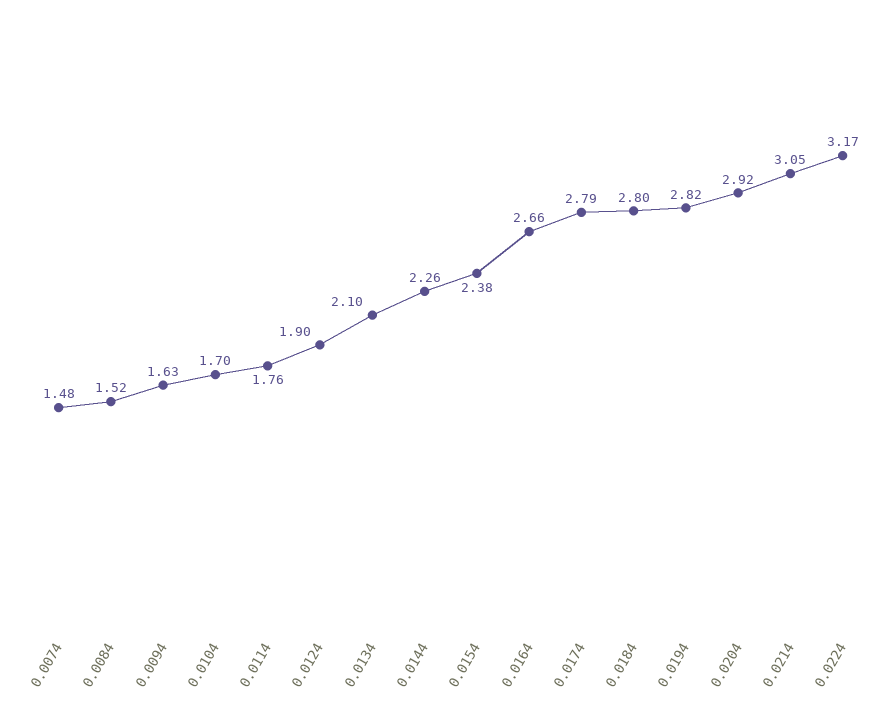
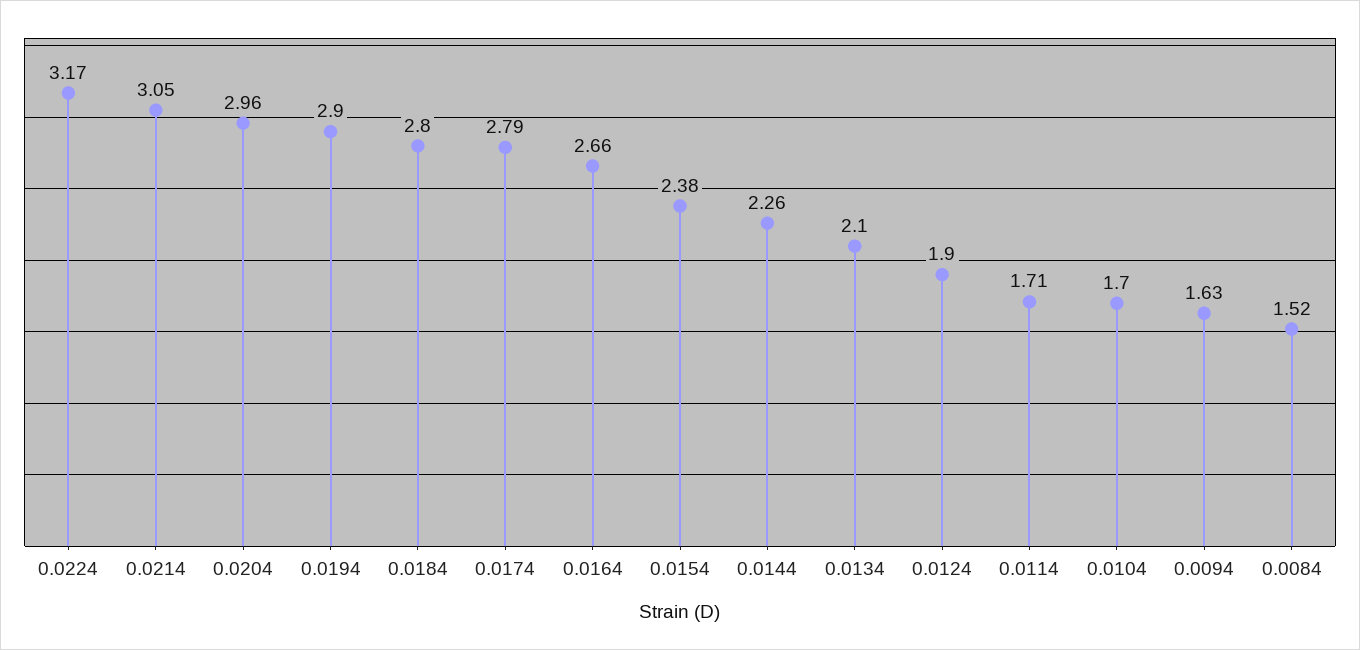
  {
-   "0.0074": 1.48,
    "0.0084": 1.52,
    "0.0094": 1.63,
    "0.0104": 1.7,
-   "0.0114": 1.76,
+   "0.0114": 1.71,
    "0.0124": 1.9,
    "0.0134": 2.1,
    "0.0144": 2.26,
    "0.0154": 2.38,
    "0.0164": 2.66,
    "0.0174": 2.79,
    "0.0184": 2.8,
-   "0.0194": 2.82,
+   "0.0194": 2.9,
-   "0.0204": 2.92,
+   "0.0204": 2.96,
    "0.0214": 3.05,
    "0.0224": 3.17
  }

